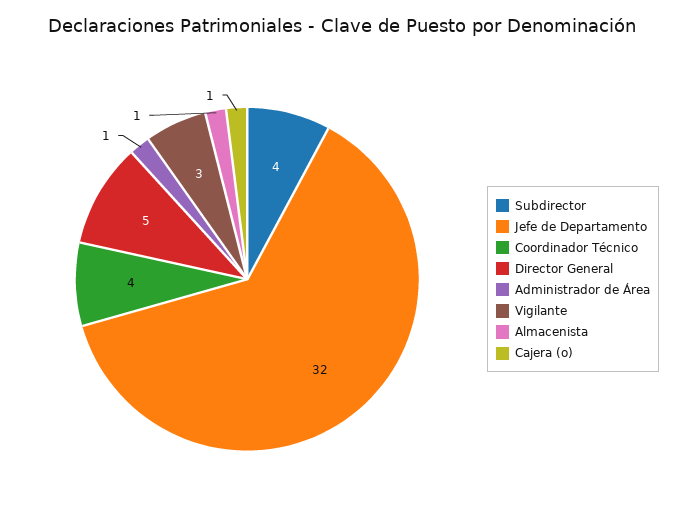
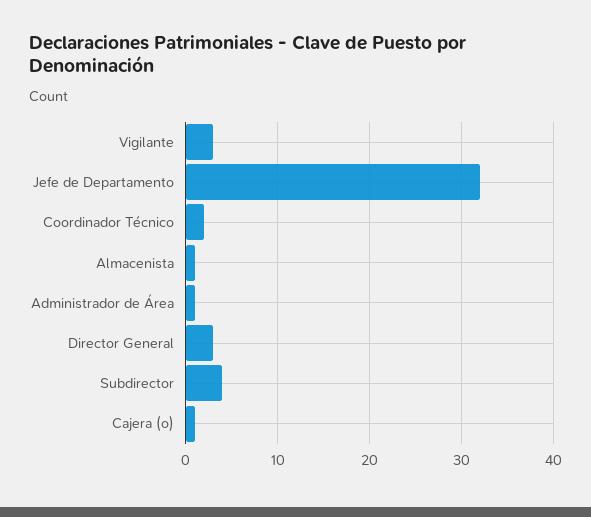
  {
    "Subdirector": 4,
    "Jefe de Departamento": 32,
-   "Coordinador Técnico": 4,
+   "Coordinador Técnico": 2,
-   "Director General": 5,
+   "Director General": 3,
    "Administrador de Área": 1,
    "Vigilante": 3,
    "Almacenista": 1,
    "Cajera (o)": 1
  }

